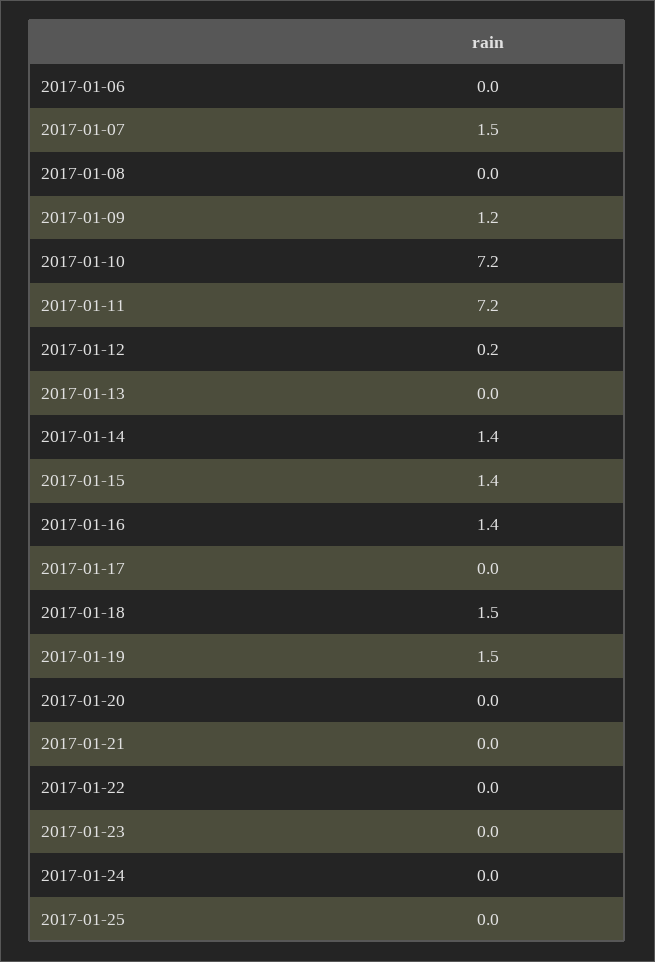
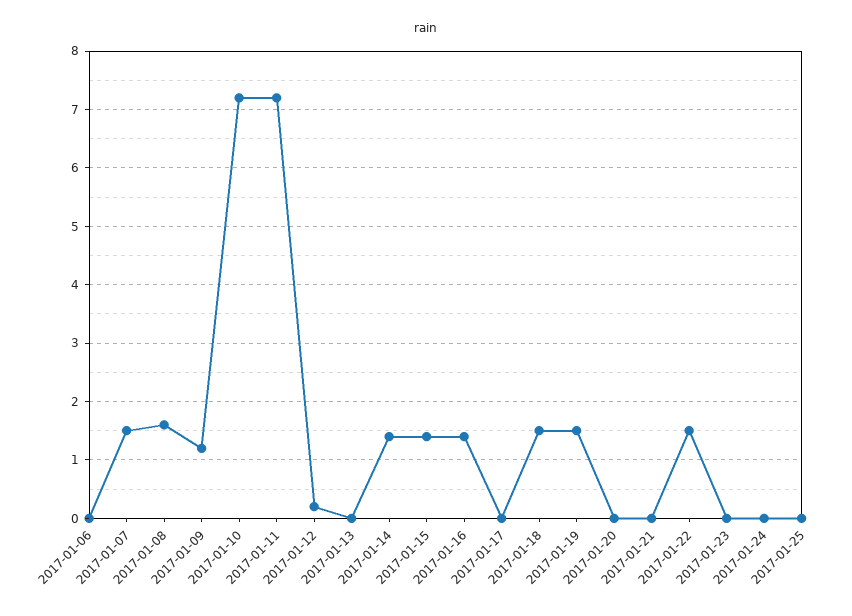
  {
    "2017-01-06": 0,
    "2017-01-07": 1.5,
-   "2017-01-08": 0,
+   "2017-01-08": 1.5,
    "2017-01-09": 1.2,
    "2017-01-10": 7.2,
    "2017-01-11": 7.2,
    "2017-01-12": 0.2,
    "2017-01-13": 0,
    "2017-01-14": 1.4,
    "2017-01-15": 1.4,
    "2017-01-16": 1.4,
    "2017-01-17": 0,
    "2017-01-18": 1.5,
    "2017-01-19": 1.5,
    "2017-01-20": 0,
    "2017-01-21": 0,
-   "2017-01-22": 0,
+   "2017-01-22": 1.5,
    "2017-01-23": 0,
    "2017-01-24": 0,
    "2017-01-25": 0
  }

